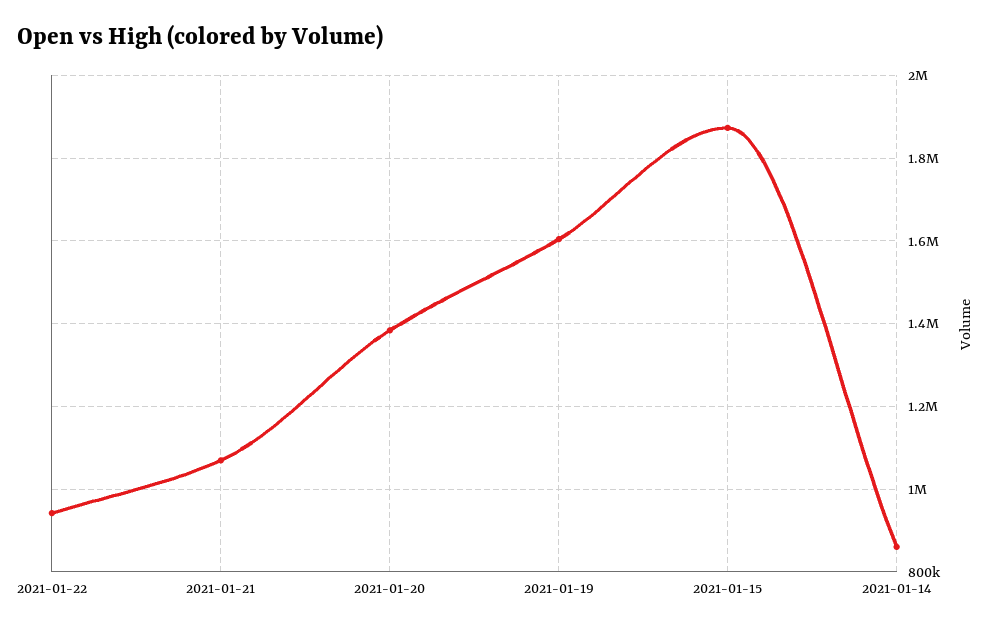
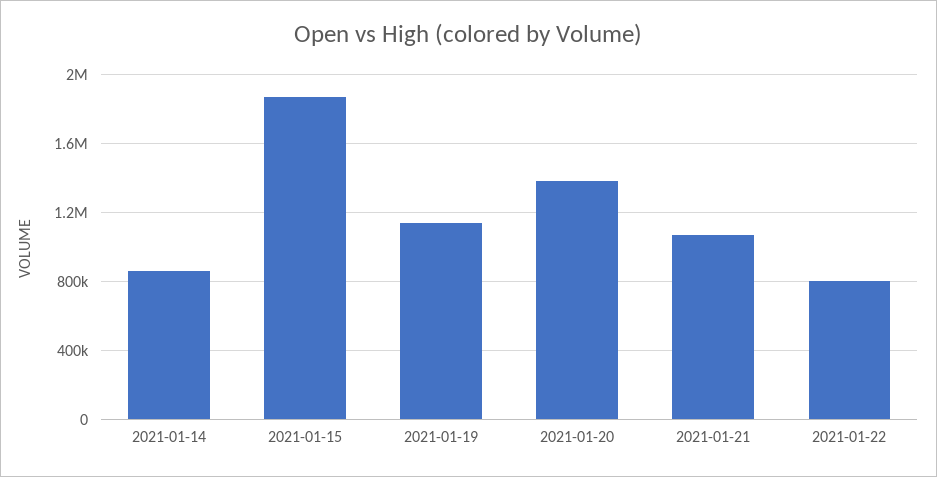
  {
-   "2021-01-22": 940000,
+   "2021-01-22": 800000,
    "2021-01-21": 1060000,
    "2021-01-20": 1380000,
-   "2021-01-19": 1600000,
+   "2021-01-19": 1150000,
    "2021-01-15": 1880000,
    "2021-01-14": 860000
  }

